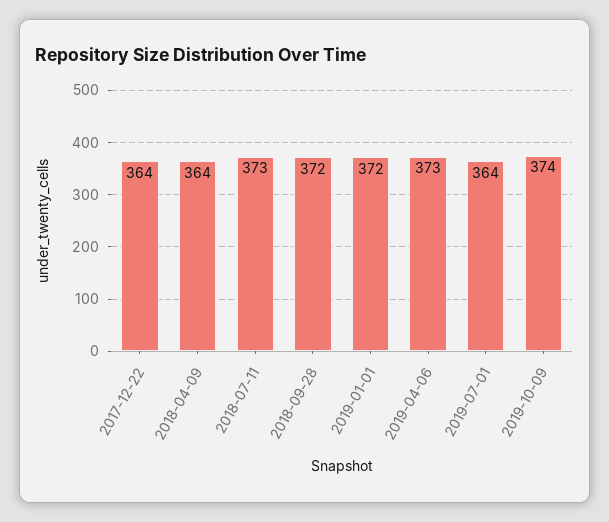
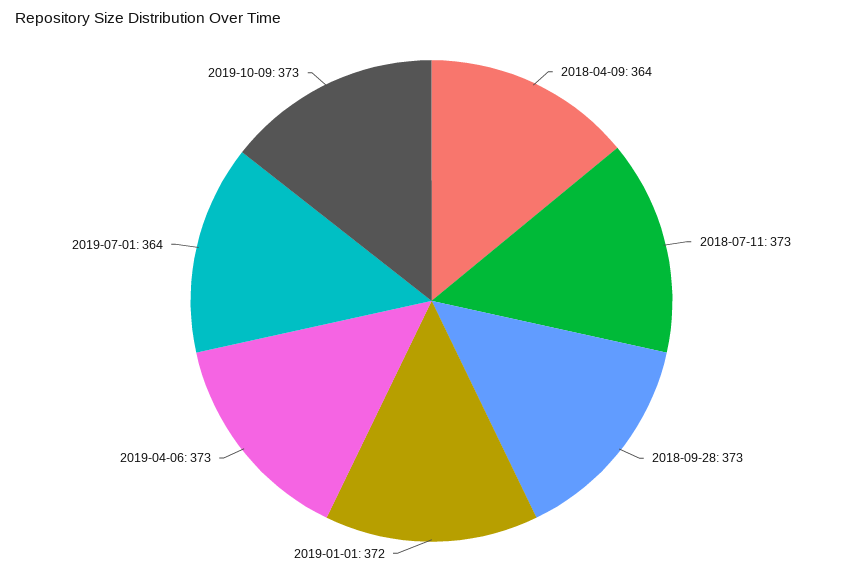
  {
-   "2017-12-22": 364,
    "2018-04-09": 364,
    "2018-07-11": 373,
-   "2018-09-28": 372,
+   "2018-09-28": 373,
    "2019-01-01": 372,
    "2019-04-06": 373,
    "2019-07-01": 364,
-   "2019-10-09": 374
+   "2019-10-09": 373
  }

